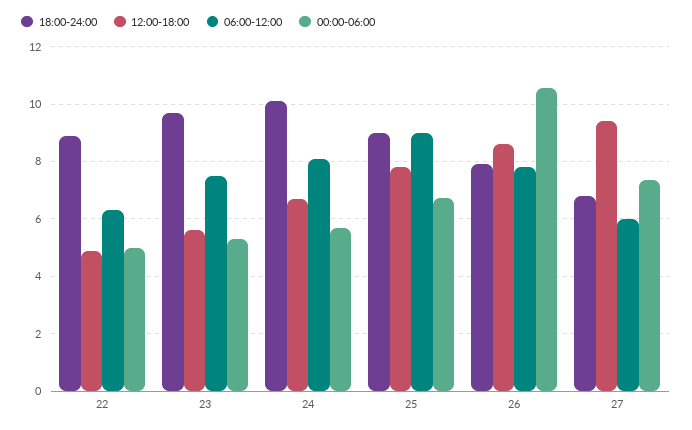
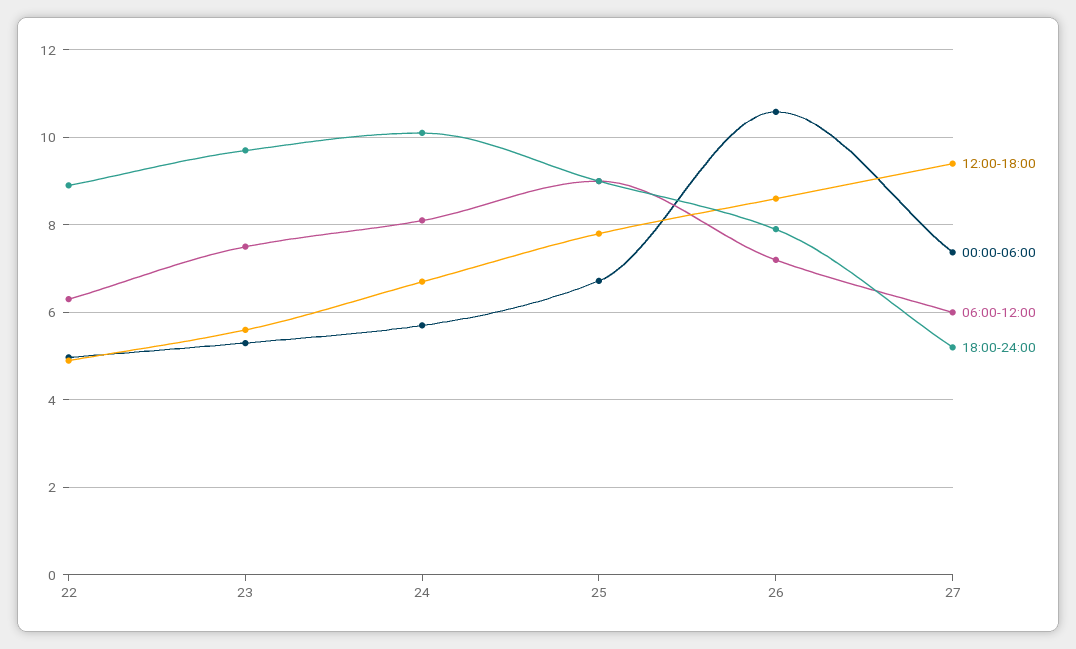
  {
    "18:00-24:00": {
      "22": 9,
      "23": 9.8,
      "24": 10.2,
      "25": 9,
      "26": 8,
-     "27": 6.75
+     "27": 5.2
    },
    "12:00-18:00": {
      "22": 5,
      "23": 5.6,
      "24": 6.8,
      "25": 7.8,
      "26": 8.6,
      "27": 9.4
    },
    "06:00-12:00": {
      "22": 6.4,
      "23": 7.6,
      "24": 8.2,
      "25": 9,
-     "26": 7.75,
+     "26": 7.2,
      "27": 6
    },
    "00:00-06:00": {
      "22": 5,
      "23": 5.4,
      "24": 5.8,
      "25": 6.8,
      "26": 10.6,
      "27": 7.4
    }
  }

